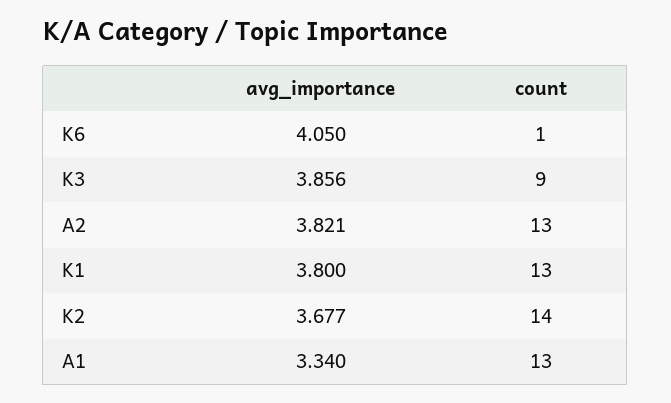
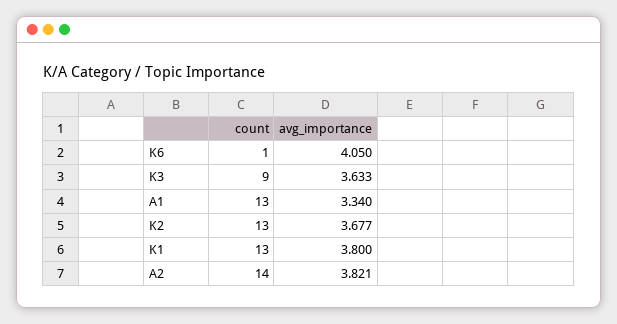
  {
    "avg_importance": {
      "K6": 4.05,
-     "K3": 3.856,
+     "K3": 3.633,
      "A2": 3.821,
      "K1": 3.8,
      "K2": 3.677,
      "A1": 3.34
    },
    "count": {
      "K6": 1,
      "K3": 9,
-     "A2": 13,
+     "A2": 14,
      "K1": 13,
-     "K2": 14,
+     "K2": 13,
      "A1": 13
    }
  }

